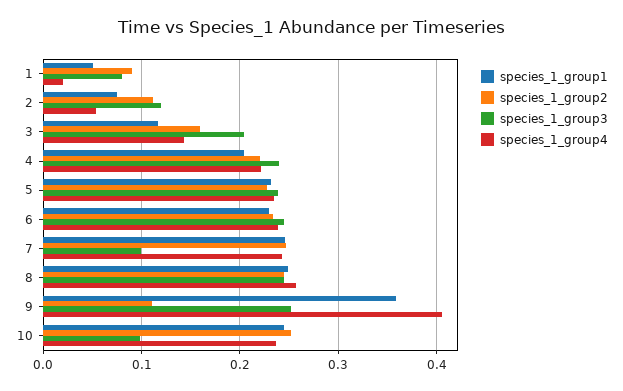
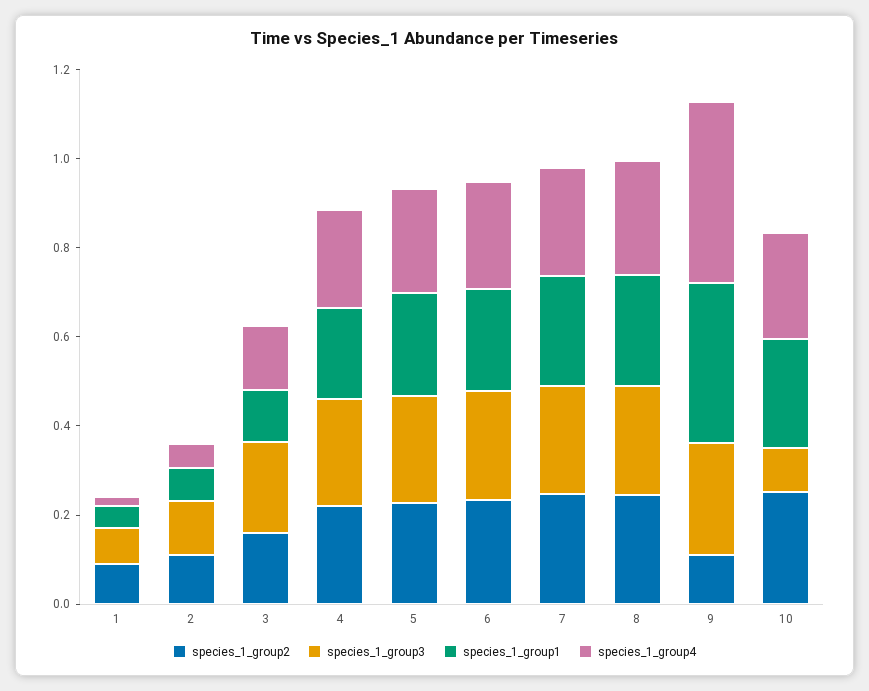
  {
    "species_1_group1": {
      "1": 0.05,
      "2": 0.07,
      "3": 0.12,
      "4": 0.2,
      "5": 0.23,
      "6": 0.23,
      "7": 0.25,
      "8": 0.25,
      "9": 0.36,
      "10": 0.25
    },
    "species_1_group2": {
      "1": 0.09,
      "2": 0.11,
      "3": 0.16,
      "4": 0.22,
      "5": 0.23,
      "6": 0.23,
      "7": 0.25,
      "8": 0.24,
      "9": 0.11,
      "10": 0.25
    },
    "species_1_group3": {
      "1": 0.08,
      "2": 0.12,
      "3": 0.2,
      "4": 0.24,
      "5": 0.24,
      "6": 0.24,
-     "7": 0.1,
+     "7": 0.25,
      "8": 0.24,
      "9": 0.25,
      "10": 0.1
    },
    "species_1_group4": {
      "1": 0.02,
      "2": 0.05,
      "3": 0.14,
      "4": 0.22,
      "5": 0.23,
      "6": 0.24,
      "7": 0.24,
      "8": 0.26,
      "9": 0.41,
      "10": 0.24
    }
  }

